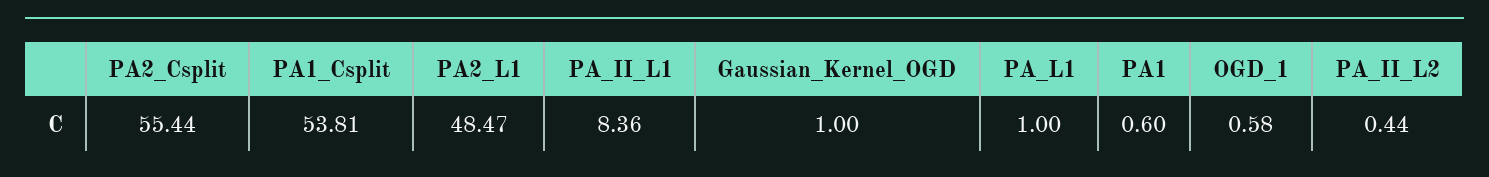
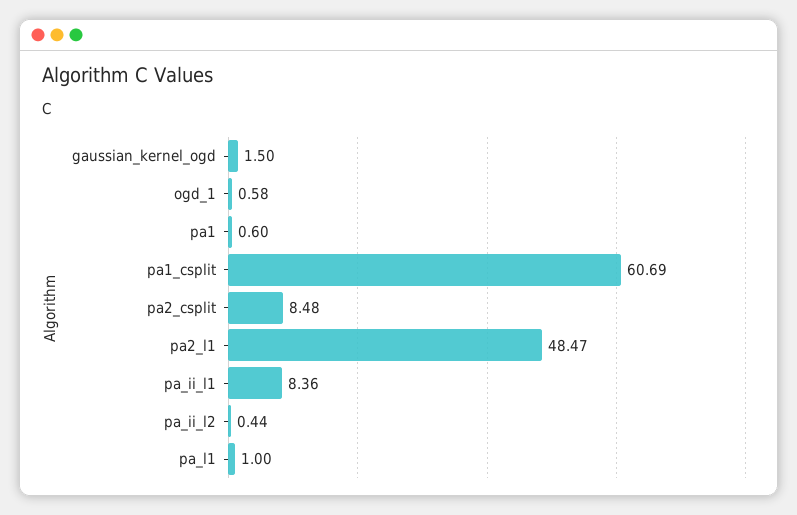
  {
-   "PA2_Csplit": 55.44,
+   "PA2_Csplit": 8.48,
-   "PA1_Csplit": 53.81,
+   "PA1_Csplit": 60.69,
    "PA2_L1": 48.47,
    "PA_II_L1": 8.36,
-   "Gaussian_Kernel_OGD": 1,
+   "Gaussian_Kernel_OGD": 1.5,
    "PA_L1": 1,
    "PA1": 0.6,
    "OGD_1": 0.58,
    "PA_II_L2": 0.44
  }

